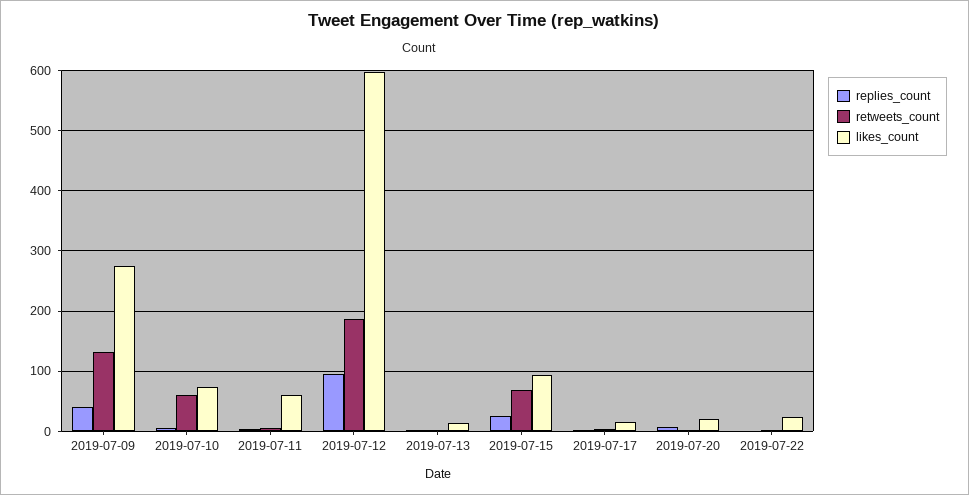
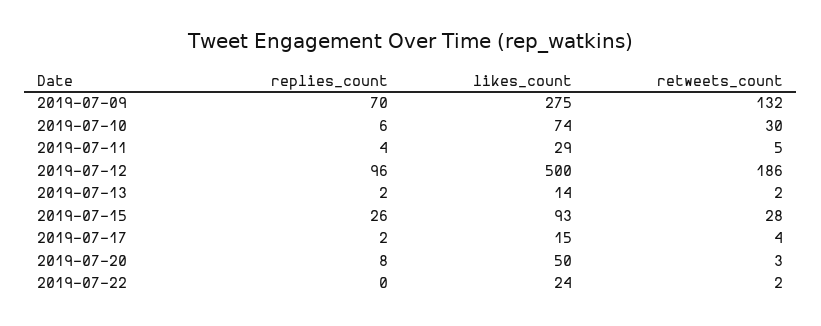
  {
    "replies_count": {
-     "2019-07-09": 40,
+     "2019-07-09": 70,
      "2019-07-10": 6,
      "2019-07-11": 4,
      "2019-07-12": 96,
      "2019-07-13": 2,
      "2019-07-15": 26,
      "2019-07-17": 2,
      "2019-07-20": 8,
      "2019-07-22": 0
    },
    "retweets_count": {
      "2019-07-09": 132,
-     "2019-07-10": 60,
+     "2019-07-10": 30,
      "2019-07-11": 5,
      "2019-07-12": 186,
      "2019-07-13": 2,
-     "2019-07-15": 70,
+     "2019-07-15": 28,
      "2019-07-17": 4,
      "2019-07-20": 3,
      "2019-07-22": 2
    },
    "likes_count": {
      "2019-07-09": 275,
      "2019-07-10": 74,
-     "2019-07-11": 60,
+     "2019-07-11": 29,
-     "2019-07-12": 600,
+     "2019-07-12": 500,
      "2019-07-13": 14,
      "2019-07-15": 93,
      "2019-07-17": 15,
-     "2019-07-20": 20,
+     "2019-07-20": 50,
      "2019-07-22": 24
    }
  }

